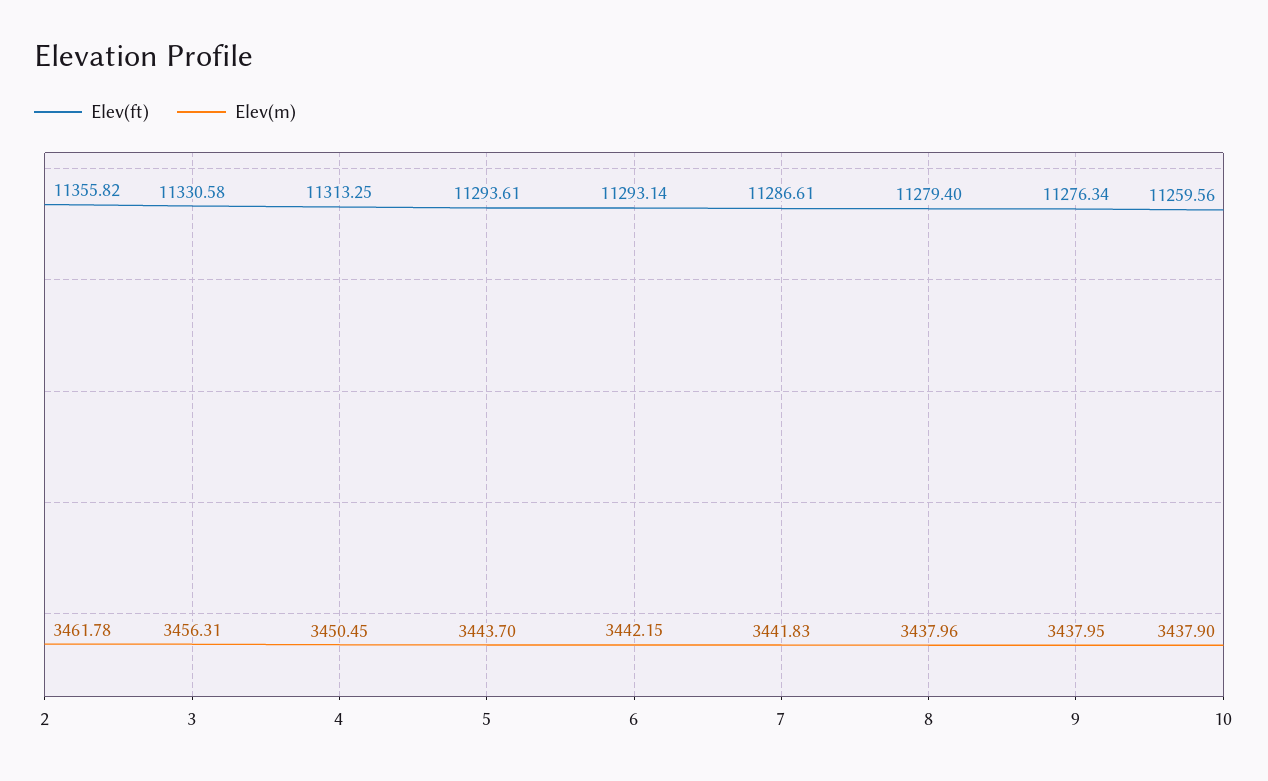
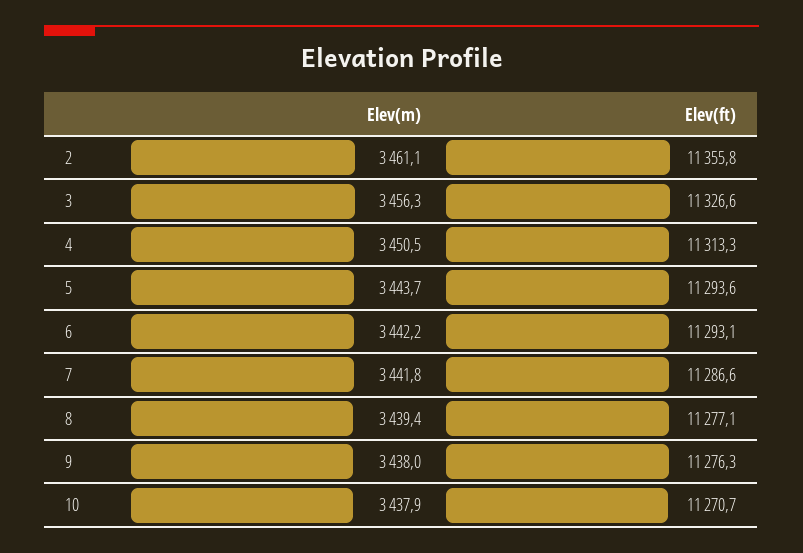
  {
    "Elev(ft)": {
      "2": 11355.82,
-     "3": 11330.58,
+     "3": 11326.6,
      "4": 11313.25,
      "5": 11293.61,
      "6": 11293.14,
      "7": 11286.61,
-     "8": 11279.4,
+     "8": 11277.1,
      "9": 11276.34,
-     "10": 11259.56
+     "10": 11270.7
    },
    "Elev(m)": {
-     "2": 3461.78,
+     "2": 3461.1,
      "3": 3456.31,
      "4": 3450.45,
      "5": 3443.7,
      "6": 3442.15,
      "7": 3441.83,
-     "8": 3437.96,
+     "8": 3439.4,
      "9": 3437.95,
      "10": 3437.9
    }
  }

